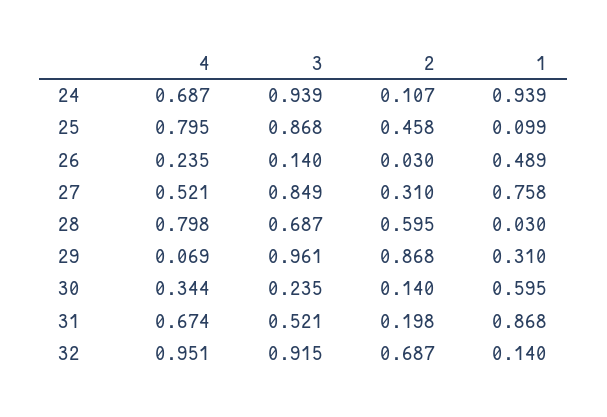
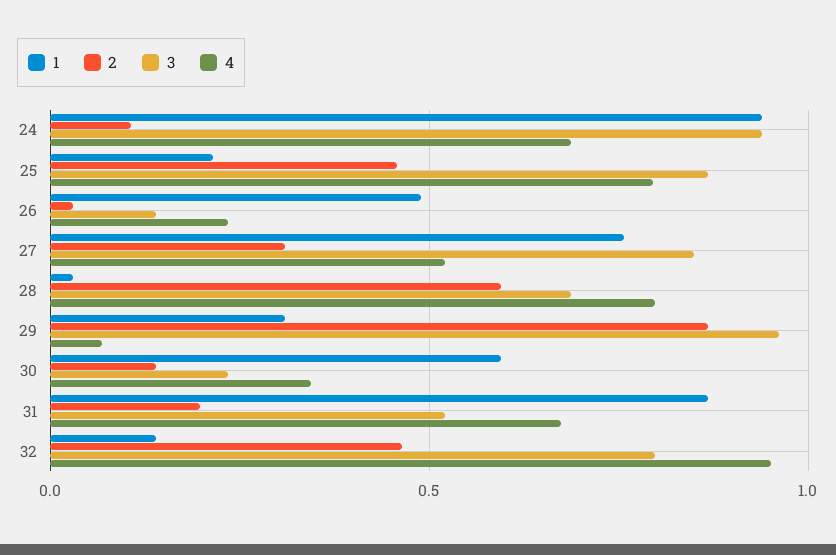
  {
    "4": {
      "24": 0.687,
      "25": 0.795,
      "26": 0.235,
      "27": 0.521,
      "28": 0.798,
      "29": 0.069,
      "30": 0.344,
      "31": 0.674,
      "32": 0.951
    },
    "3": {
      "24": 0.939,
      "25": 0.868,
      "26": 0.14,
      "27": 0.849,
      "28": 0.687,
      "29": 0.961,
      "30": 0.235,
      "31": 0.521,
-     "32": 0.915
+     "32": 0.8
    },
    "2": {
      "24": 0.107,
      "25": 0.458,
      "26": 0.03,
      "27": 0.31,
      "28": 0.595,
      "29": 0.868,
      "30": 0.14,
      "31": 0.198,
-     "32": 0.687
+     "32": 0.45
    },
    "1": {
      "24": 0.939,
-     "25": 0.099,
+     "25": 0.2,
      "26": 0.489,
      "27": 0.758,
      "28": 0.03,
      "29": 0.31,
      "30": 0.595,
      "31": 0.868,
      "32": 0.14
    }
  }

